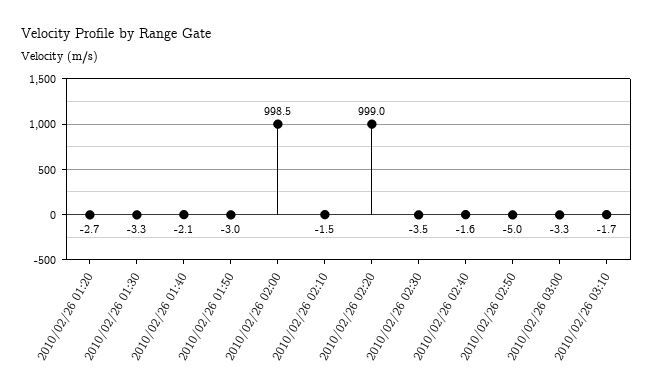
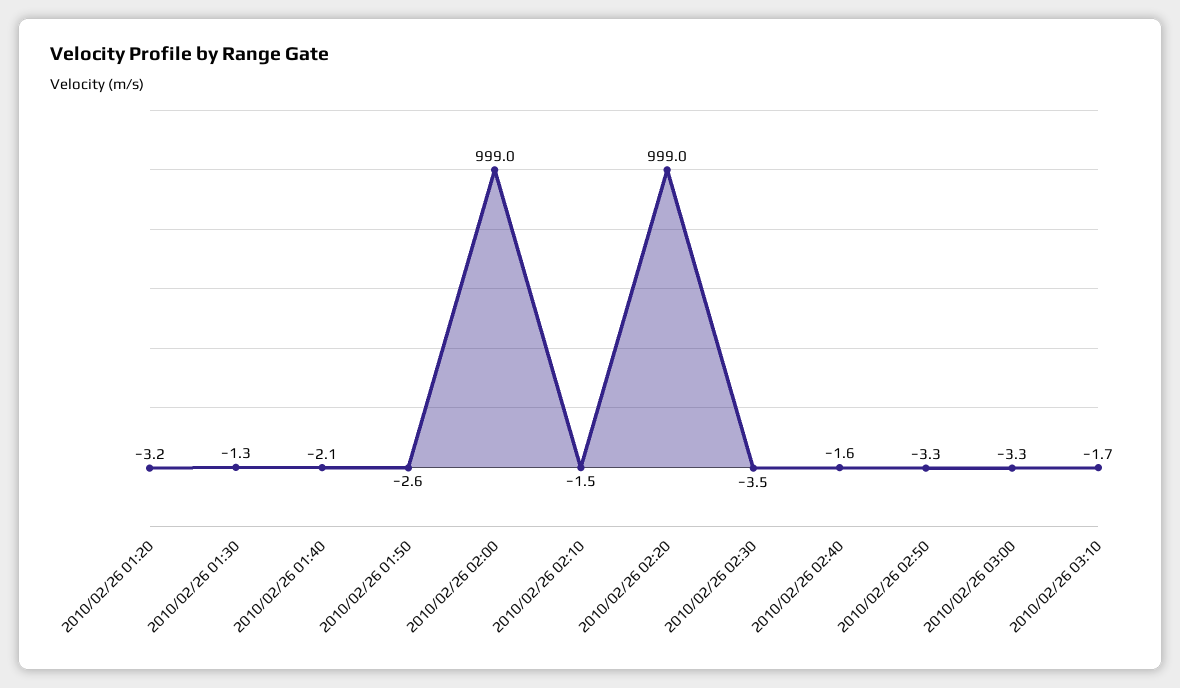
  {
-   "2010/02/26 01:20": -2.7,
+   "2010/02/26 01:20": -3.2,
-   "2010/02/26 01:30": -3.3,
+   "2010/02/26 01:30": -1.3,
    "2010/02/26 01:40": -2.1,
-   "2010/02/26 01:50": -3,
+   "2010/02/26 01:50": -2.6,
-   "2010/02/26 02:00": 998.5,
+   "2010/02/26 02:00": 999,
    "2010/02/26 02:10": -1.5,
    "2010/02/26 02:20": 999,
    "2010/02/26 02:30": -3.5,
    "2010/02/26 02:40": -1.6,
-   "2010/02/26 02:50": -5,
+   "2010/02/26 02:50": -3.3,
    "2010/02/26 03:00": -3.3,
    "2010/02/26 03:10": -1.7
  }

